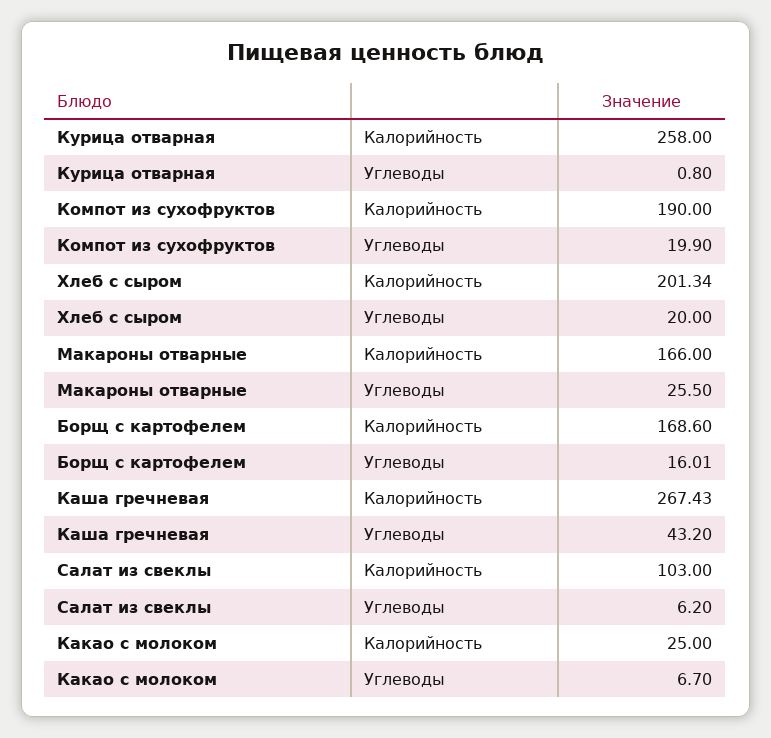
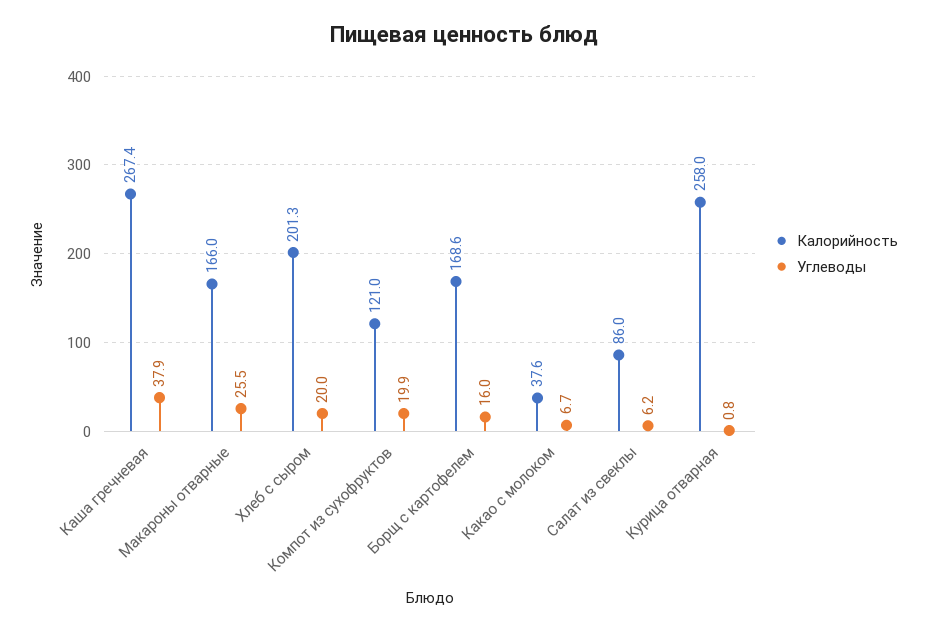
  {
    "Калорийность": {
      "Курица отварная": 258,
-     "Компот из сухофруктов": 190,
+     "Компот из сухофруктов": 121,
      "Хлеб с сыром": 201.34,
      "Макароны отварные": 166,
      "Борщ с картофелем": 168.6,
      "Каша гречневая": 267.43,
-     "Салат из свеклы": 103,
+     "Салат из свеклы": 86,
-     "Какао с молоком": 25
+     "Какао с молоком": 37.6
    },
    "Углеводы": {
      "Курица отварная": 0.8,
      "Компот из сухофруктов": 19.9,
      "Хлеб с сыром": 20,
      "Макароны отварные": 25.5,
      "Борщ с картофелем": 16.01,
-     "Каша гречневая": 43.2,
+     "Каша гречневая": 37.9,
      "Салат из свеклы": 6.2,
      "Какао с молоком": 6.7
    }
  }

